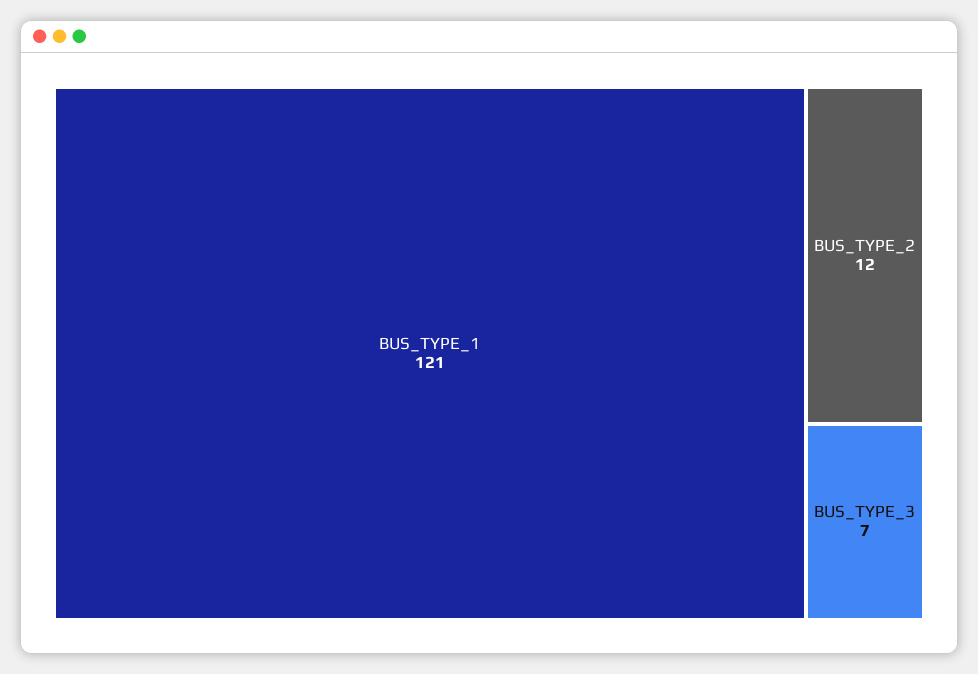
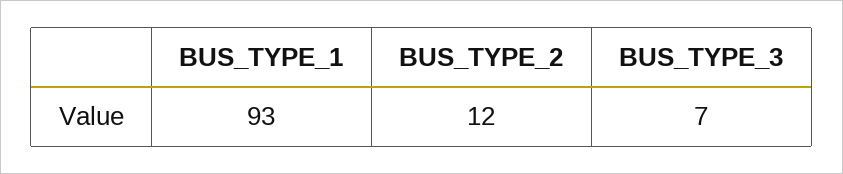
  {
-   "BUS_TYPE_1": 121,
+   "BUS_TYPE_1": 93,
    "BUS_TYPE_2": 12,
    "BUS_TYPE_3": 7
  }

